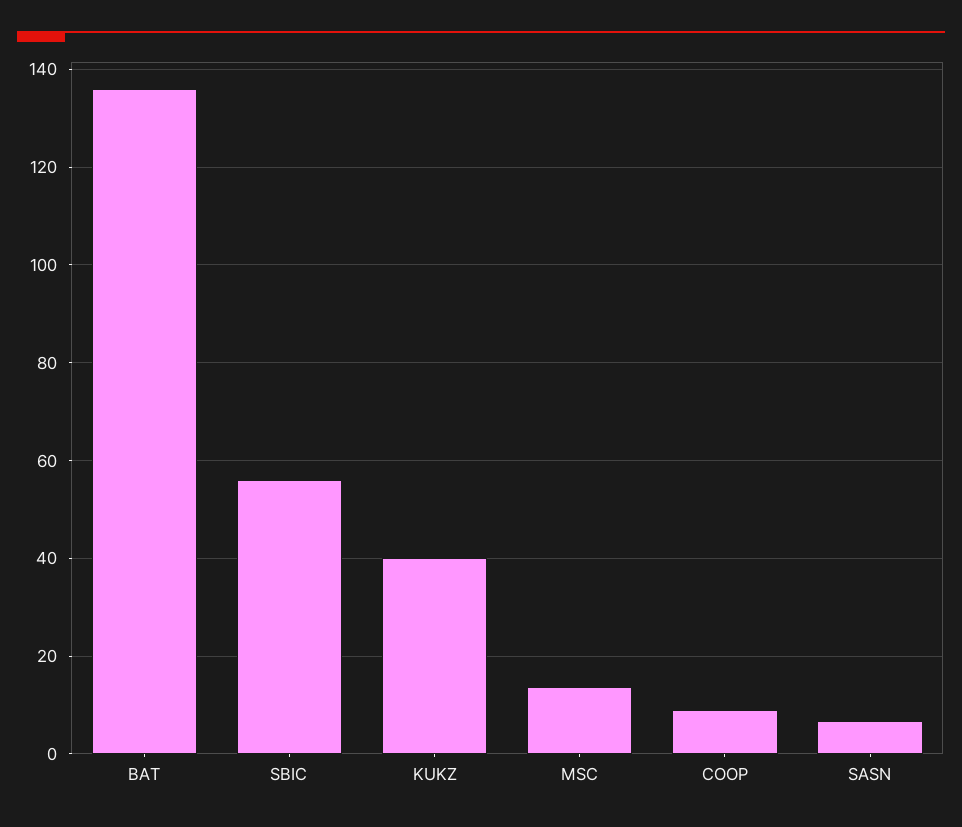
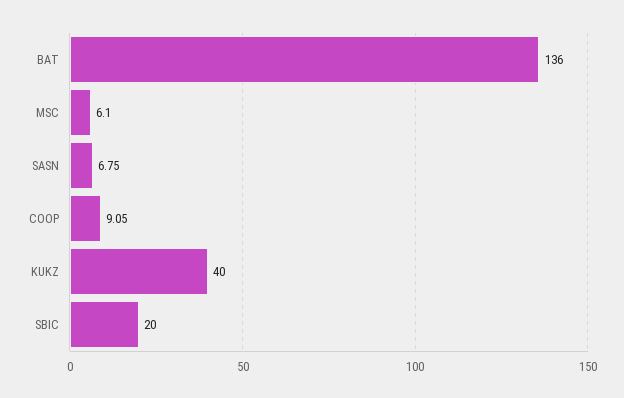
  {
    "BAT": 136,
-   "SBIC": 56,
+   "SBIC": 20,
    "KUKZ": 40,
-   "MSC": 14,
+   "MSC": 6.1,
    "COOP": 9.05,
    "SASN": 6.75
  }

